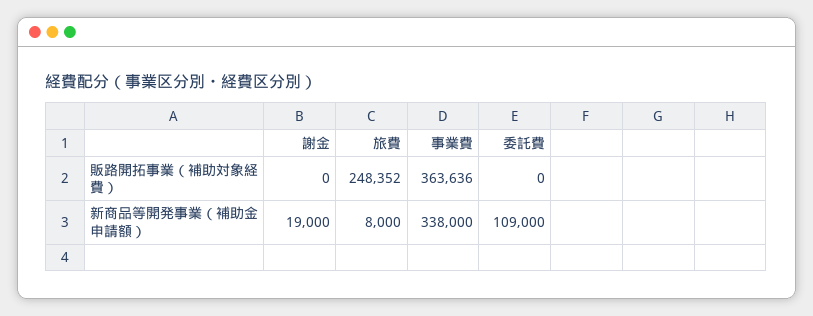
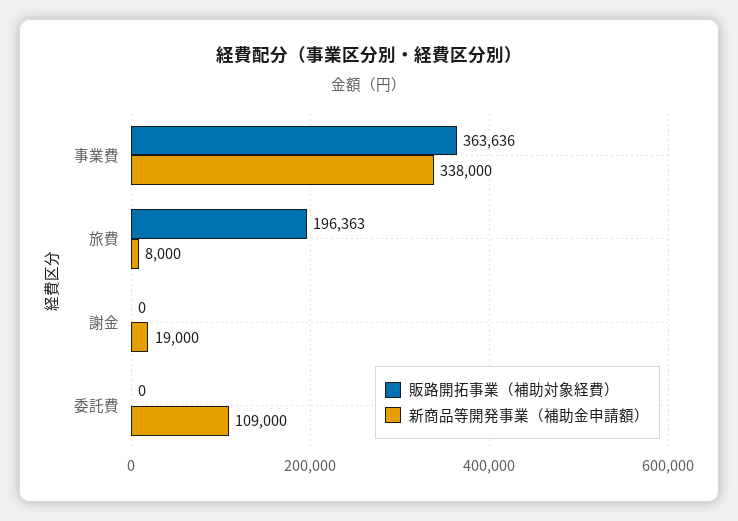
  {
    "販路開拓事業（補助対象経費）": {
      "謝金": 0,
-     "旅費": 248352,
+     "旅費": 196363,
      "事業費": 363636,
      "委託費": 0
    },
    "新商品等開発事業（補助金申請額）": {
      "謝金": 19000,
      "旅費": 8000,
      "事業費": 338000,
      "委託費": 109000
    }
  }

